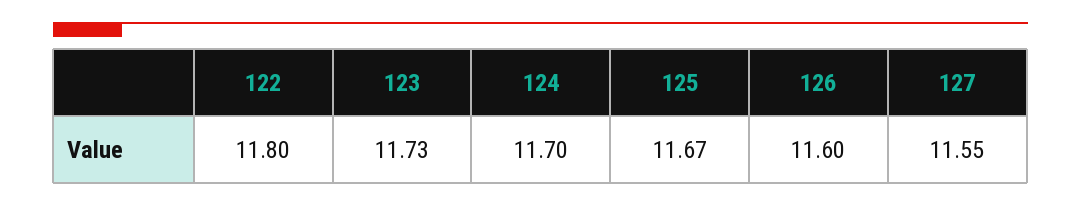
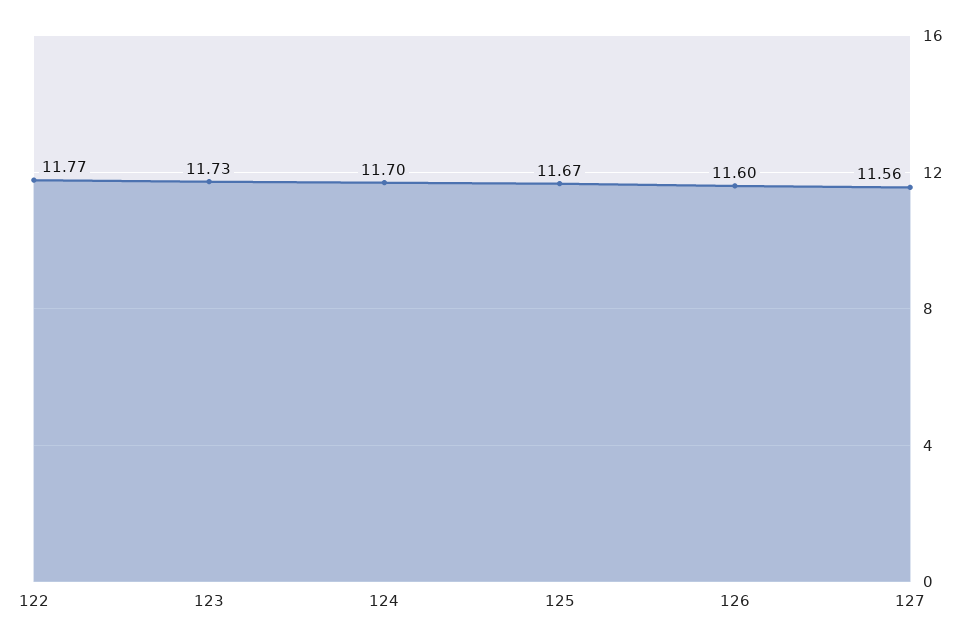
  {
-   "122": 11.8,
+   "122": 11.77,
    "123": 11.73,
    "124": 11.7,
    "125": 11.67,
    "126": 11.6,
-   "127": 11.55
+   "127": 11.56
  }

